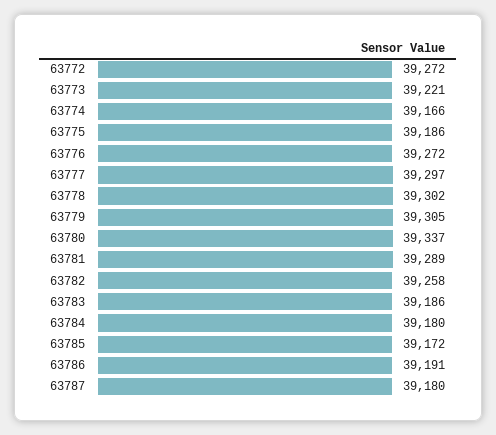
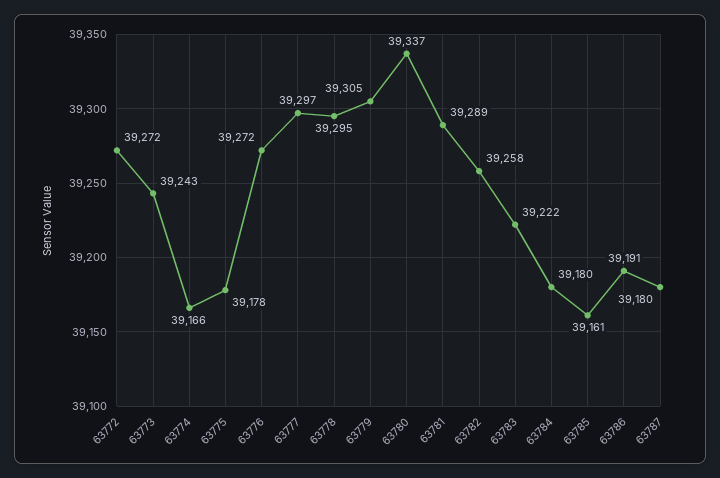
  {
    "63772": 39272,
-   "63773": 39221,
+   "63773": 39243,
    "63774": 39166,
-   "63775": 39186,
+   "63775": 39178,
    "63776": 39272,
    "63777": 39297,
-   "63778": 39302,
+   "63778": 39295,
    "63779": 39305,
    "63780": 39337,
    "63781": 39289,
    "63782": 39258,
-   "63783": 39186,
+   "63783": 39222,
    "63784": 39180,
-   "63785": 39172,
+   "63785": 39161,
    "63786": 39191,
    "63787": 39180
  }

